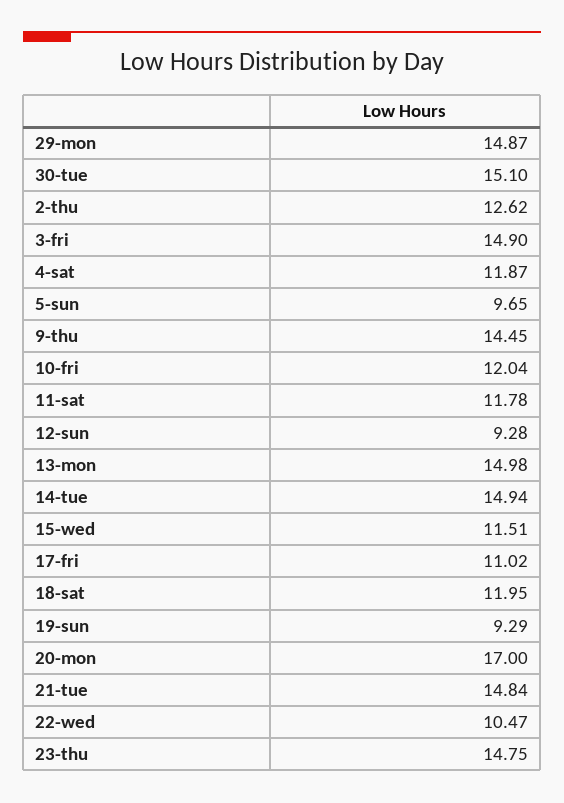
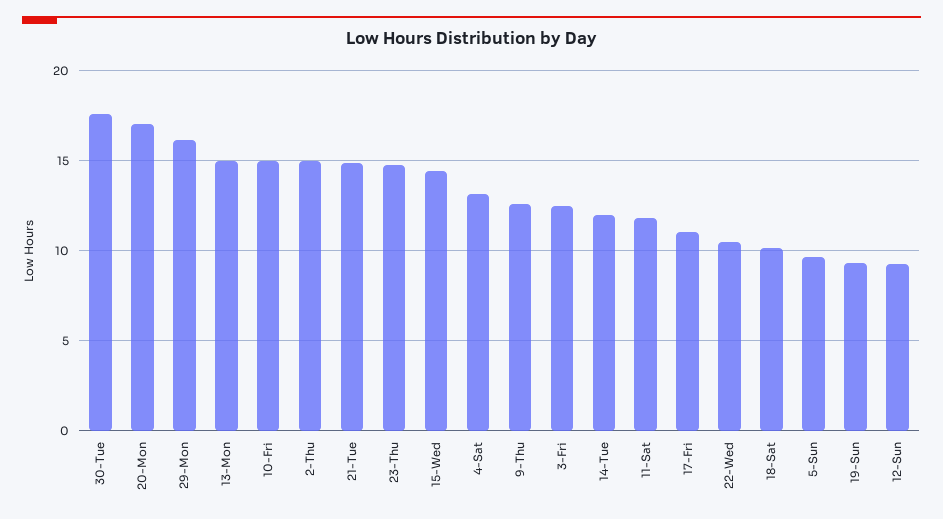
  {
-   "29-mon": 14.87,
+   "29-mon": 16,
-   "30-tue": 15.1,
+   "30-tue": 17.5,
-   "2-thu": 12.62,
+   "2-thu": 15,
-   "3-fri": 14.9,
+   "3-fri": 12.5,
-   "4-sat": 11.87,
+   "4-sat": 13,
    "5-sun": 9.65,
-   "9-thu": 14.45,
+   "9-thu": 12.5,
-   "10-fri": 12.04,
+   "10-fri": 15,
    "11-sat": 11.78,
    "12-sun": 9.28,
    "13-mon": 14.98,
-   "14-tue": 14.94,
+   "14-tue": 12,
-   "15-wed": 11.51,
+   "15-wed": 14.5,
    "17-fri": 11.02,
-   "18-sat": 11.95,
+   "18-sat": 10,
    "19-sun": 9.29,
    "20-mon": 17,
    "21-tue": 14.84,
    "22-wed": 10.47,
    "23-thu": 14.75
  }

